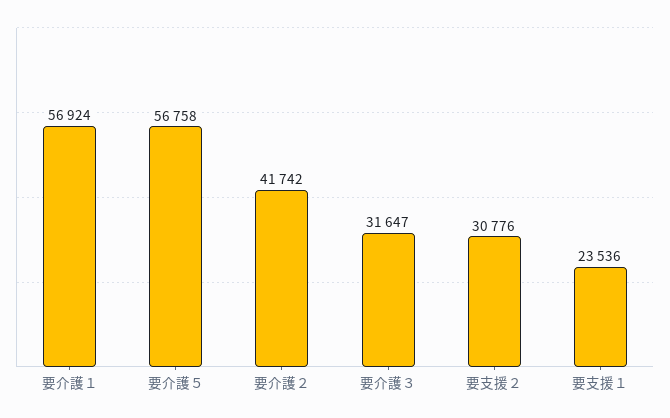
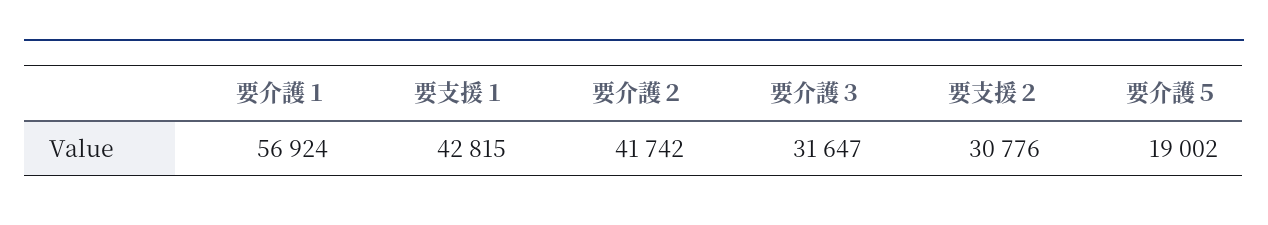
  {
    "要介護１": 56924,
-   "要介護５": 56758,
+   "要介護５": 19002,
    "要介護２": 41742,
    "要介護３": 31647,
    "要支援２": 30776,
-   "要支援１": 23536
+   "要支援１": 42815
  }

